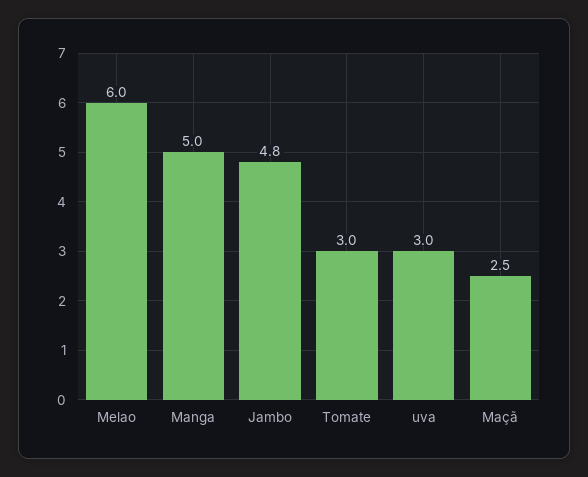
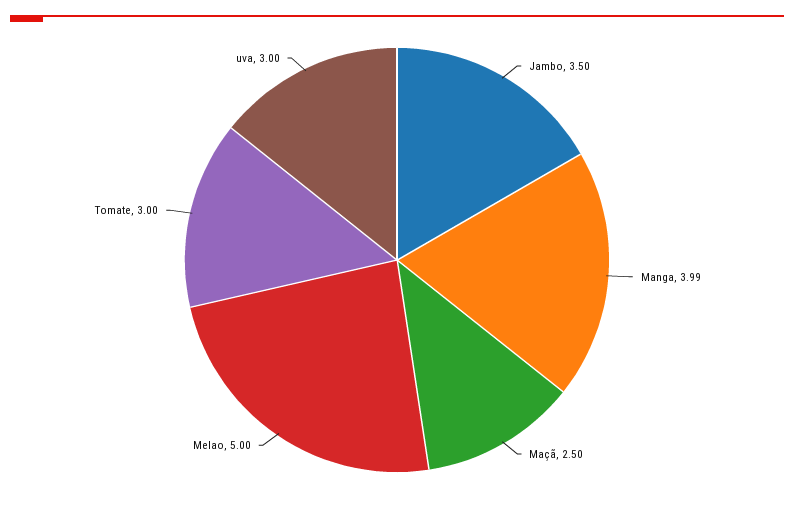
  {
-   "Melao": 6,
+   "Melao": 5,
-   "Manga": 5,
+   "Manga": 3.99,
-   "Jambo": 4.8,
+   "Jambo": 3.5,
    "Tomate": 3,
    "uva": 3,
    "Maçã": 2.5
  }

